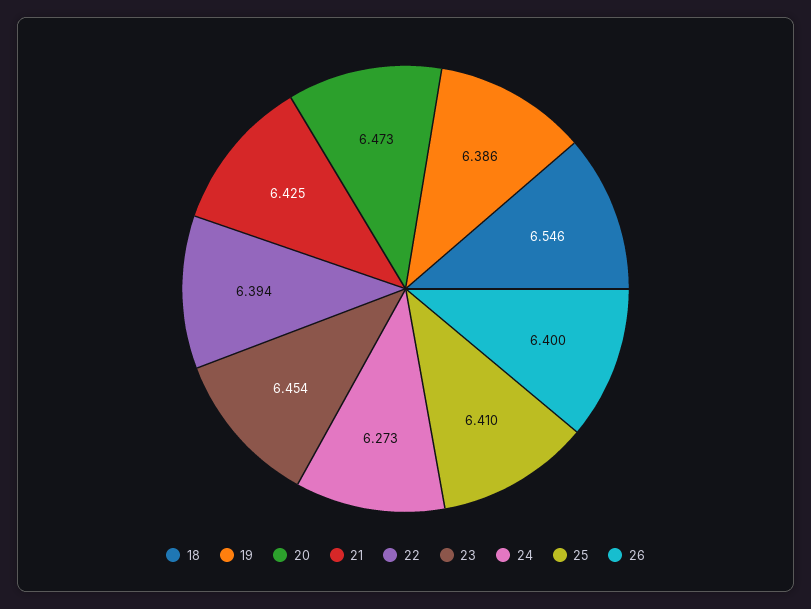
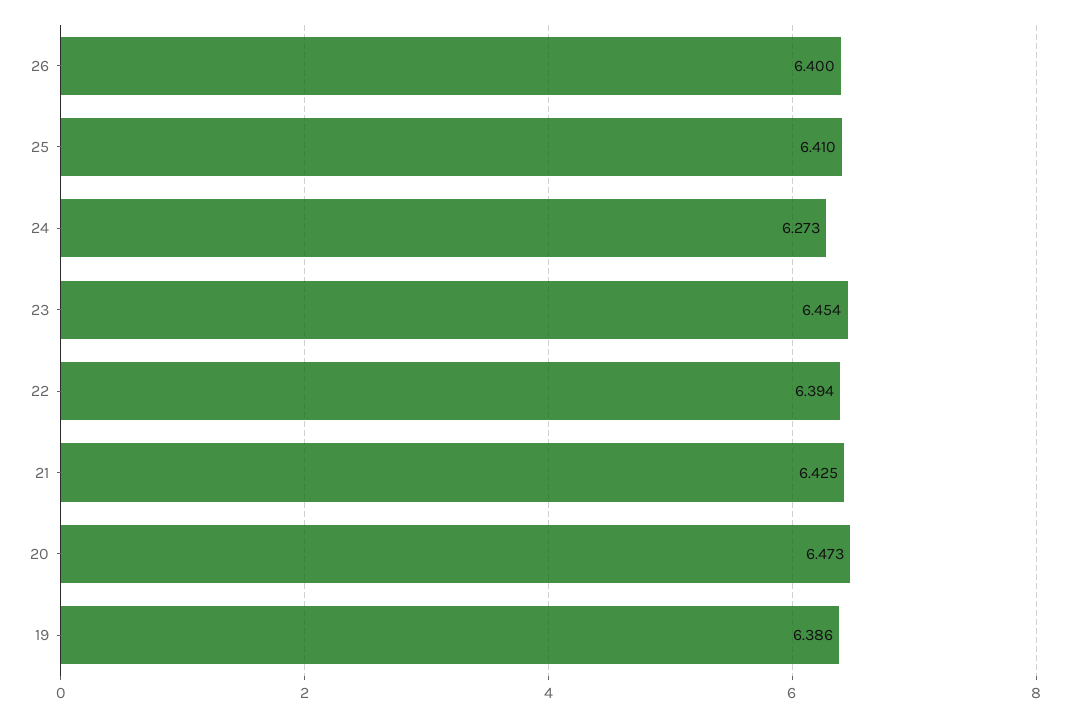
  {
-   "18": 6.546,
    "19": 6.386,
    "20": 6.473,
    "21": 6.425,
    "22": 6.394,
    "23": 6.454,
    "24": 6.273,
    "25": 6.41,
    "26": 6.4
  }

